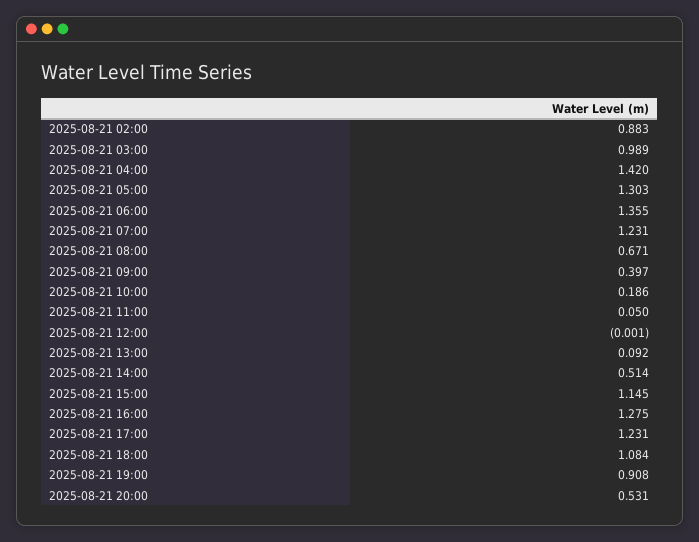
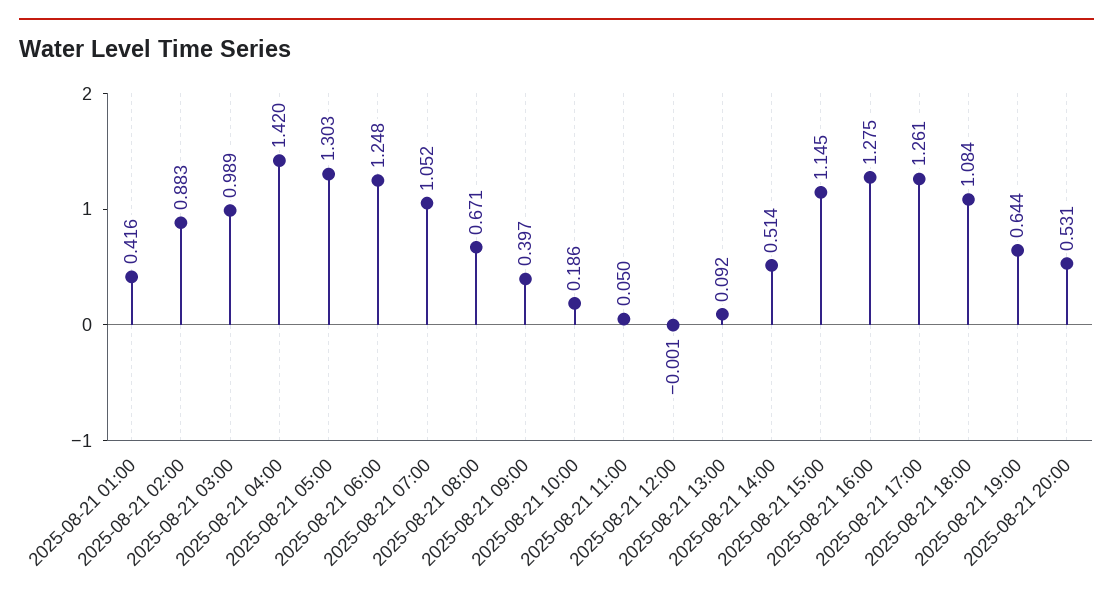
  {
    "2025-08-21 02:00": 0.883,
    "2025-08-21 03:00": 0.989,
    "2025-08-21 04:00": 1.42,
    "2025-08-21 05:00": 1.303,
-   "2025-08-21 06:00": 1.355,
+   "2025-08-21 06:00": 1.248,
-   "2025-08-21 07:00": 1.231,
+   "2025-08-21 07:00": 1.052,
    "2025-08-21 08:00": 0.671,
    "2025-08-21 09:00": 0.397,
    "2025-08-21 10:00": 0.186,
    "2025-08-21 11:00": 0.05,
    "2025-08-21 12:00": -0.001,
    "2025-08-21 13:00": 0.092,
    "2025-08-21 14:00": 0.514,
    "2025-08-21 15:00": 1.145,
    "2025-08-21 16:00": 1.275,
-   "2025-08-21 17:00": 1.231,
+   "2025-08-21 17:00": 1.261,
    "2025-08-21 18:00": 1.084,
-   "2025-08-21 19:00": 0.908,
+   "2025-08-21 19:00": 0.644,
-   "2025-08-21 20:00": 0.531
+   "2025-08-21 20:00": 0.531,
+   "2025-08-21 01:00": 0.416
  }

